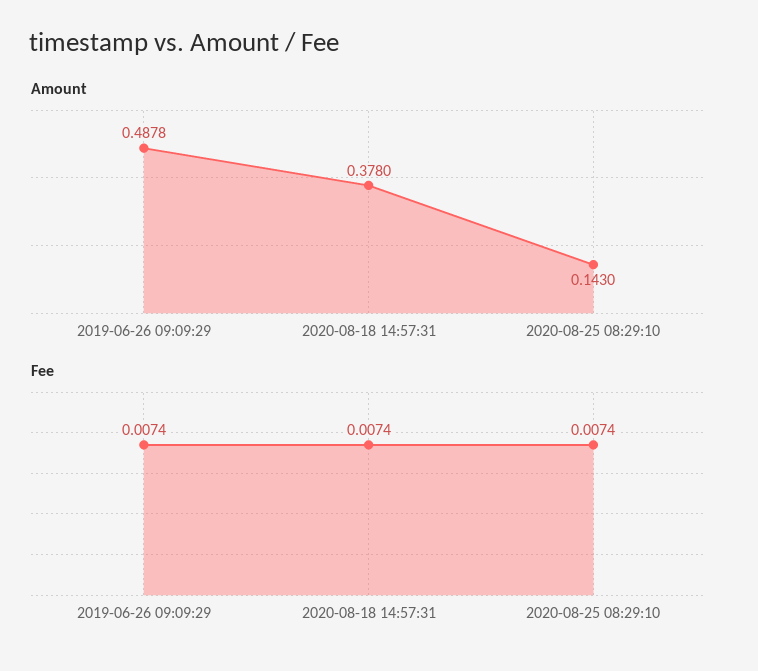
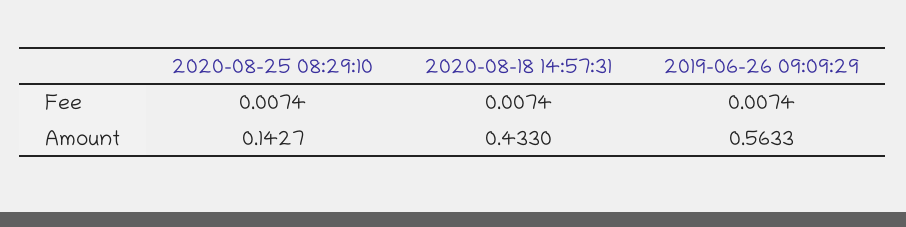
  {
    "Amount": {
-     "2019-06-26 09:09:29": 0.4878,
+     "2019-06-26 09:09:29": 0.5633,
-     "2020-08-18 14:57:31": 0.378,
+     "2020-08-18 14:57:31": 0.433,
-     "2020-08-25 08:29:10": 0.143
+     "2020-08-25 08:29:10": 0.1427
    },
    "Fee": {
      "2019-06-26 09:09:29": 0.0074,
      "2020-08-18 14:57:31": 0.0074,
      "2020-08-25 08:29:10": 0.0074
    }
  }

